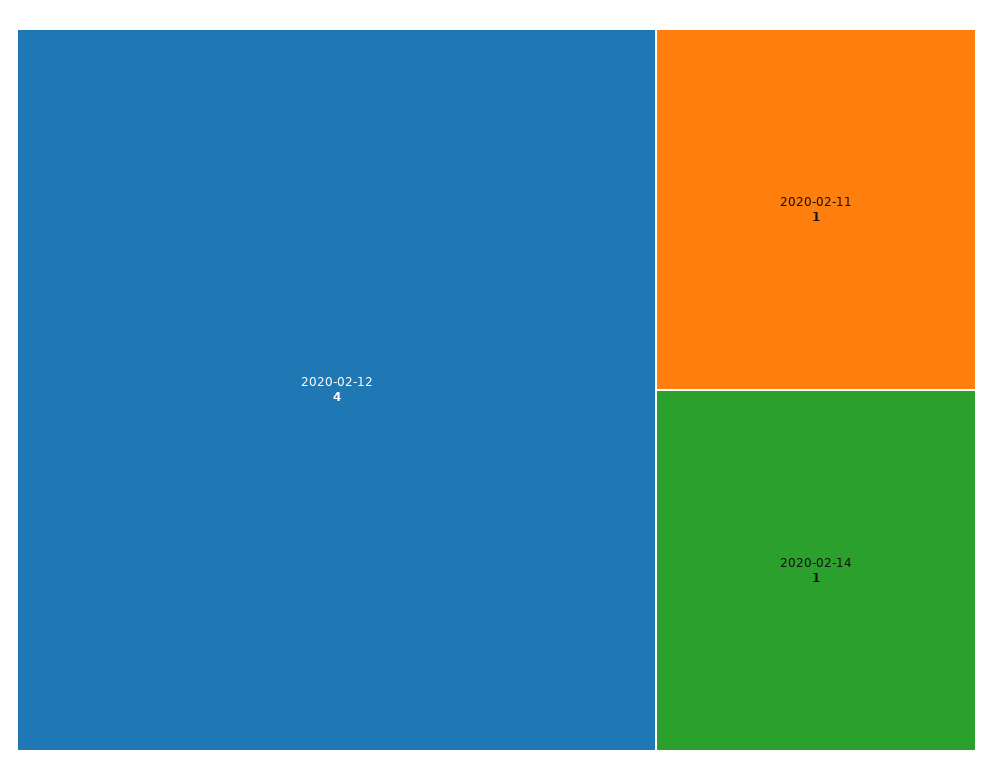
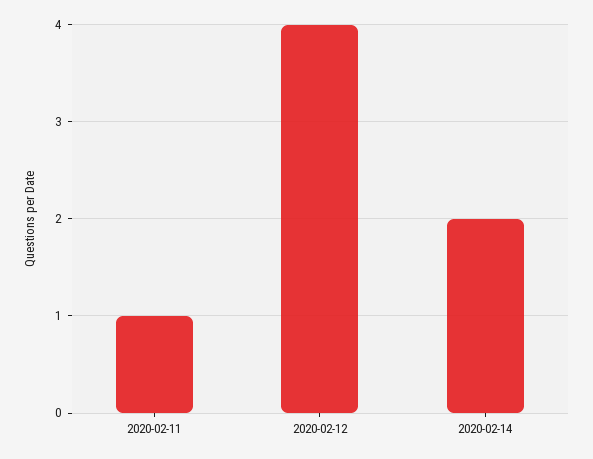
  {
    "2020-02-12": 4,
    "2020-02-11": 1,
-   "2020-02-14": 1
+   "2020-02-14": 2
  }

